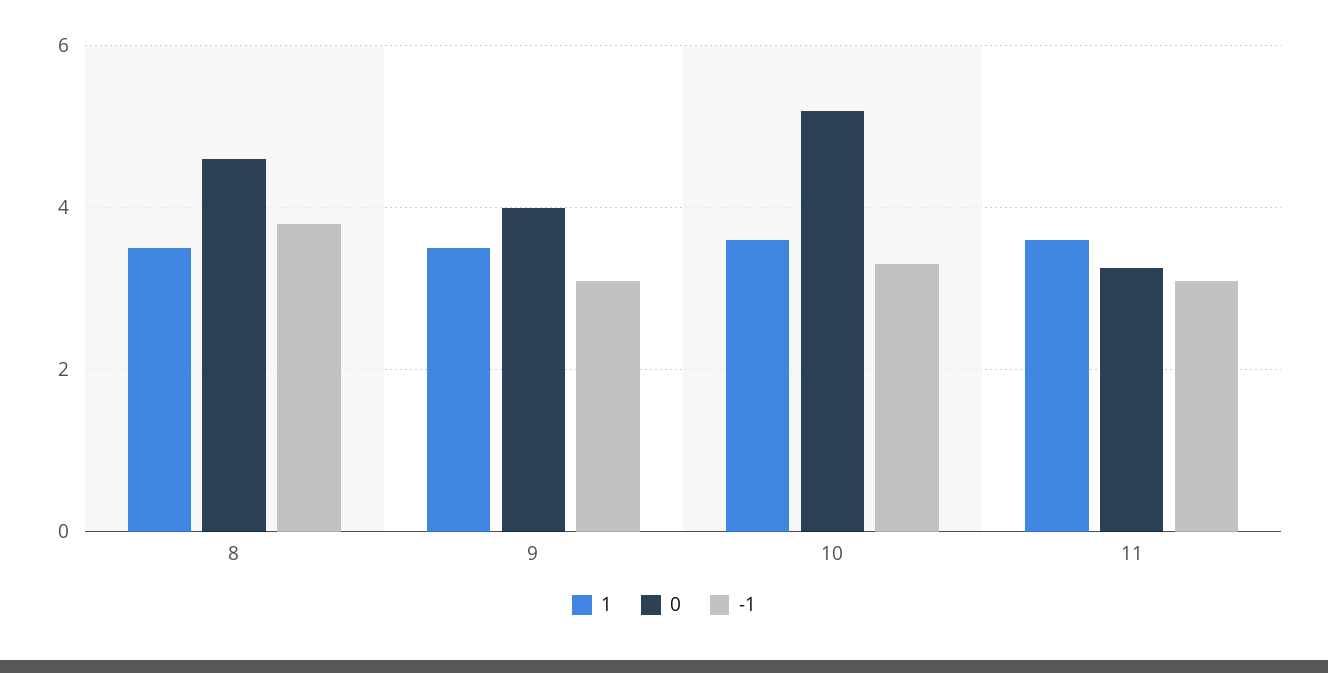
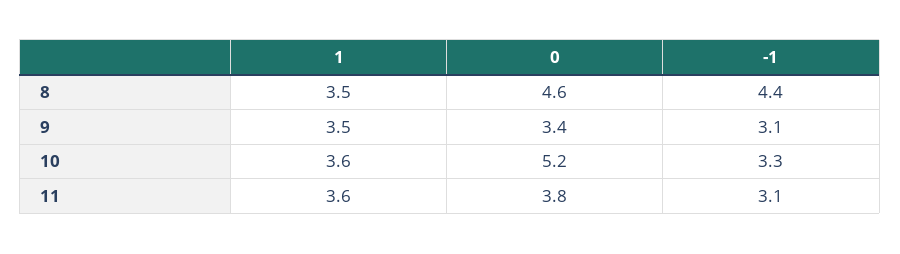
  {
    "1": {
      "8": 3.5,
      "9": 3.5,
      "10": 3.6,
      "11": 3.6
    },
    "0": {
      "8": 4.6,
-     "9": 4,
+     "9": 3.4,
      "10": 5.2,
-     "11": 3.2
+     "11": 3.8
    },
    "-1": {
-     "8": 3.8,
+     "8": 4.4,
      "9": 3.1,
      "10": 3.3,
      "11": 3.1
    }
  }

